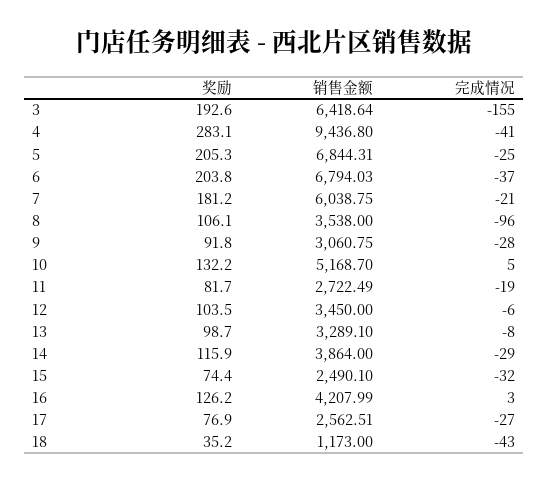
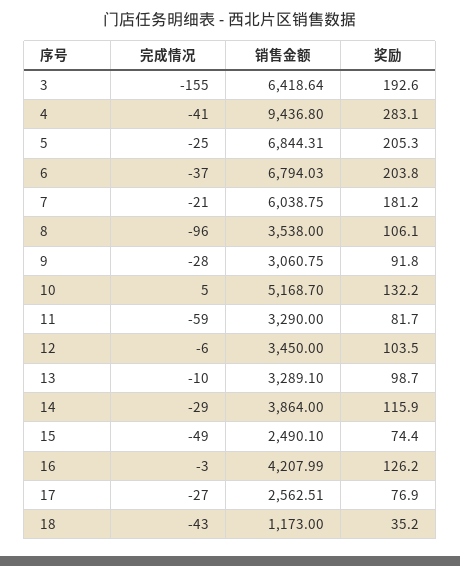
  {
    "奖励": {
      "3": 192.6,
      "4": 283.1,
      "5": 205.3,
      "6": 203.8,
      "7": 181.2,
      "8": 106.1,
      "9": 91.8,
      "10": 132.2,
      "11": 81.7,
      "12": 103.5,
      "13": 98.7,
      "14": 115.9,
      "15": 74.4,
      "16": 126.2,
      "17": 76.9,
      "18": 35.2
    },
    "销售金额": {
      "3": 6418.64,
      "4": 9436.8,
      "5": 6844.31,
      "6": 6794.03,
      "7": 6038.75,
      "8": 3538,
      "9": 3060.75,
      "10": 5168.7,
-     "11": 2722.49,
+     "11": 3290,
      "12": 3450,
      "13": 3289.1,
      "14": 3864,
      "15": 2490.1,
      "16": 4207.99,
      "17": 2562.51,
      "18": 1173
    },
    "完成情况": {
      "3": -155,
      "4": -41,
      "5": -25,
      "6": -37,
      "7": -21,
      "8": -96,
      "9": -28,
      "10": 5,
-     "11": -19,
+     "11": -59,
      "12": -6,
-     "13": -8,
+     "13": -10,
      "14": -29,
-     "15": -32,
+     "15": -49,
-     "16": 3,
+     "16": -3,
      "17": -27,
      "18": -43
    }
  }

